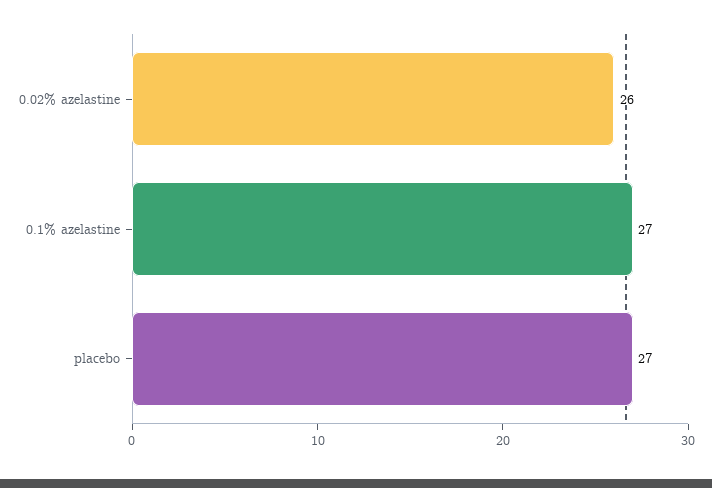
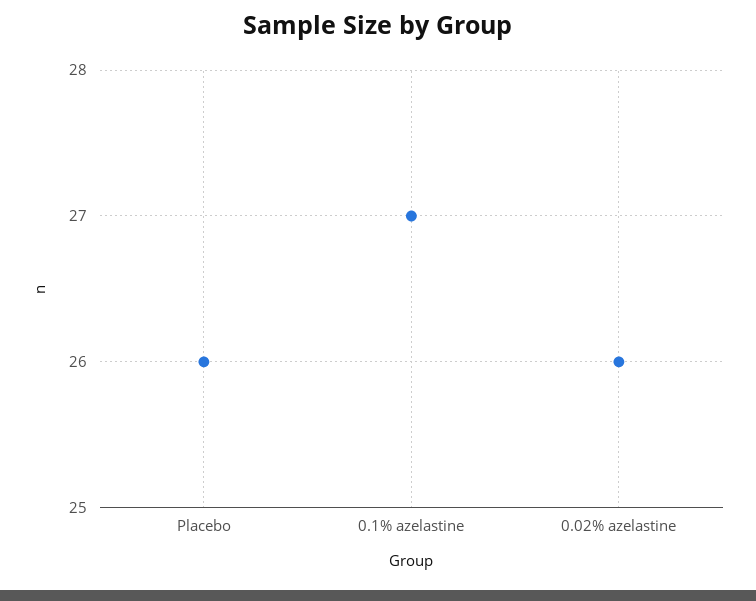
  {
    "0.02% azelastine": 26,
    "0.1% azelastine": 27,
-   "placebo": 27
+   "placebo": 26
  }

